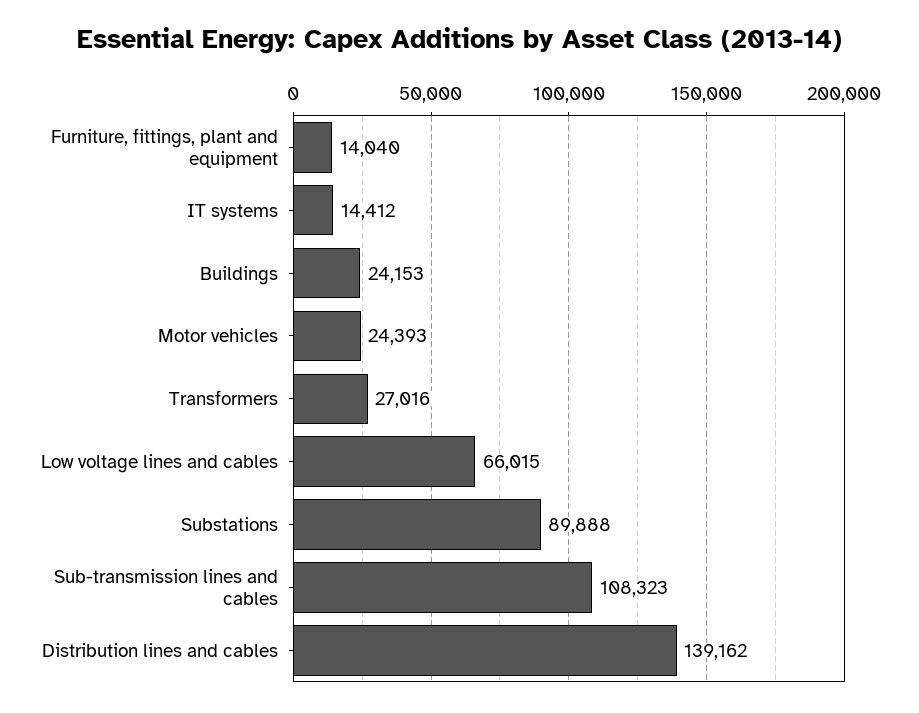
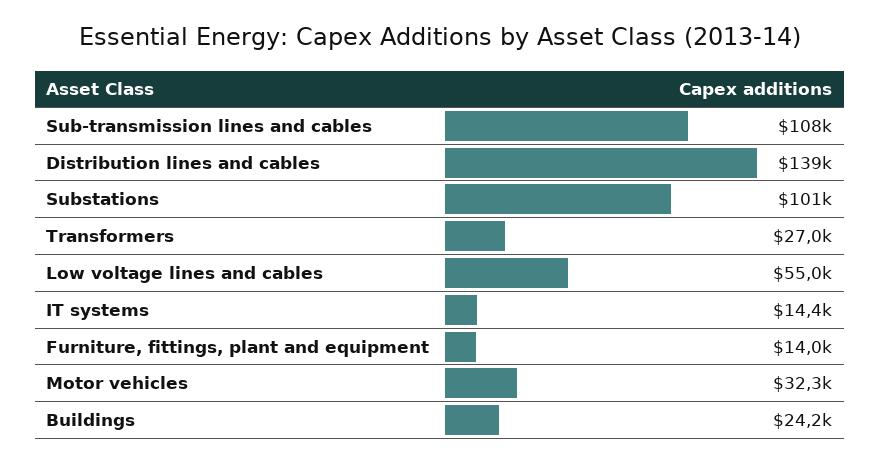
  {
    "Furniture, fittings, plant and equipment": 14040,
    "IT systems": 14412,
    "Buildings": 24153,
-   "Motor vehicles": 24393,
+   "Motor vehicles": 32300,
    "Transformers": 27016,
-   "Low voltage lines and cables": 66015,
+   "Low voltage lines and cables": 55000,
-   "Substations": 89888,
+   "Substations": 101000,
    "Sub-transmission lines and cables": 108323,
    "Distribution lines and cables": 139162
  }

